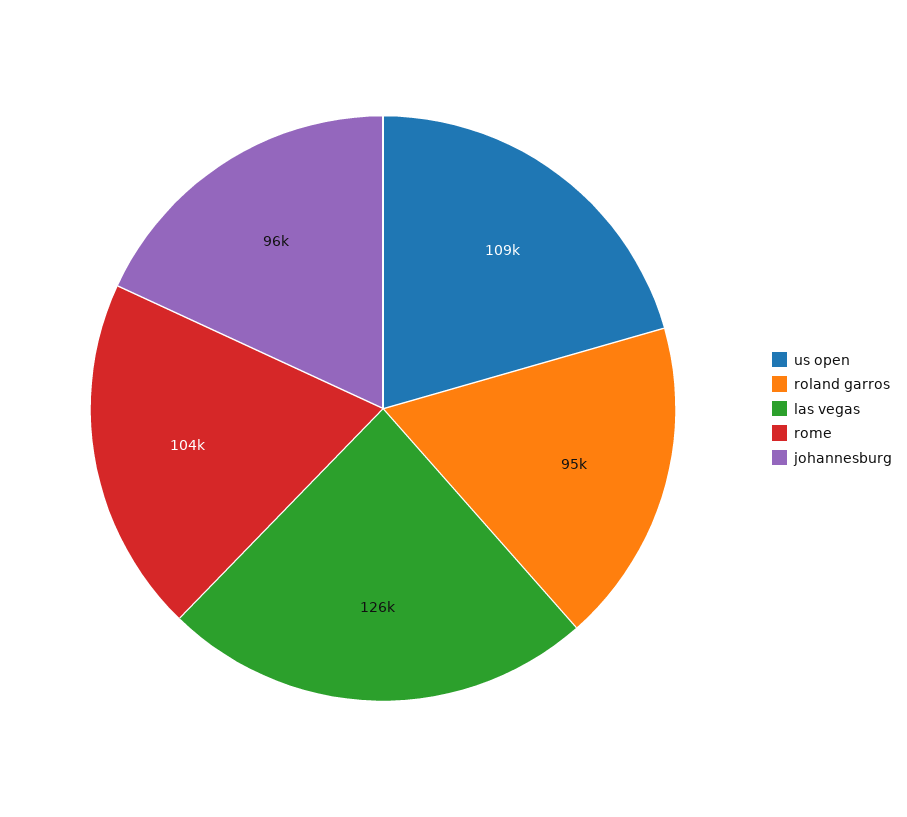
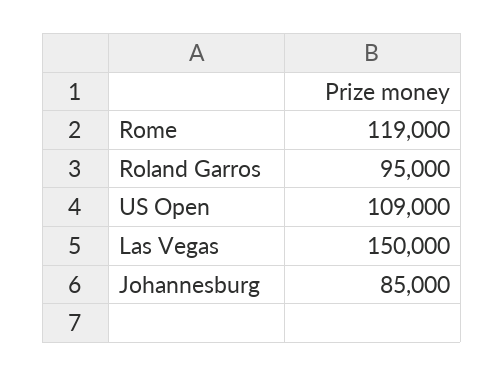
  {
    "us open": 109000,
    "roland garros": 95000,
-   "las vegas": 126000,
+   "las vegas": 150000,
-   "rome": 104000,
+   "rome": 119000,
-   "johannesburg": 96000
+   "johannesburg": 85000
  }

